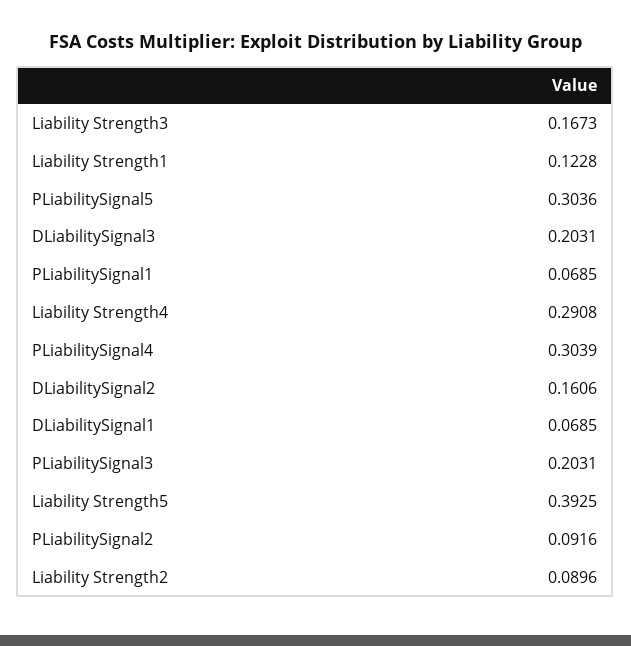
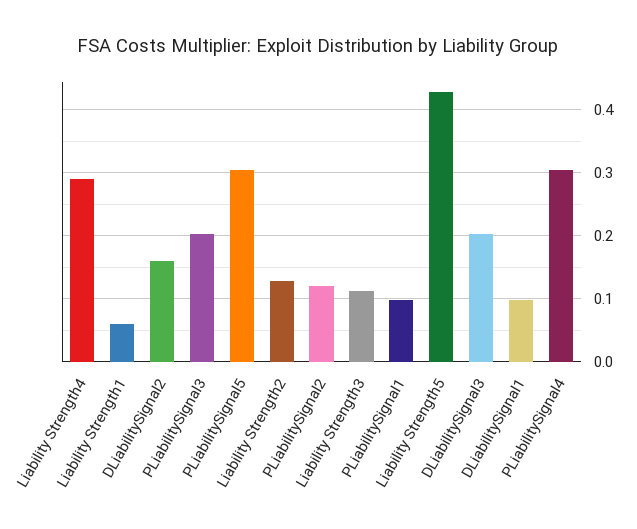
  {
-   "Liability Strength3": 0.1673,
+   "Liability Strength3": 0.11,
-   "Liability Strength1": 0.1228,
+   "Liability Strength1": 0.06,
    "PLiabilitySignal5": 0.3036,
    "DLiabilitySignal3": 0.2031,
-   "PLiabilitySignal1": 0.0685,
+   "PLiabilitySignal1": 0.1,
    "Liability Strength4": 0.2908,
    "PLiabilitySignal4": 0.3039,
    "DLiabilitySignal2": 0.1606,
-   "DLiabilitySignal1": 0.0685,
+   "DLiabilitySignal1": 0.1,
    "PLiabilitySignal3": 0.2031,
-   "Liability Strength5": 0.3925,
+   "Liability Strength5": 0.43,
-   "PLiabilitySignal2": 0.0916,
+   "PLiabilitySignal2": 0.12,
-   "Liability Strength2": 0.0896
+   "Liability Strength2": 0.13
  }

